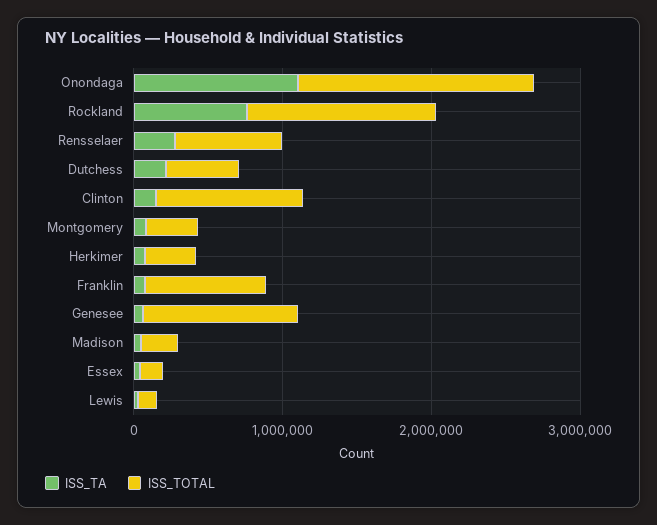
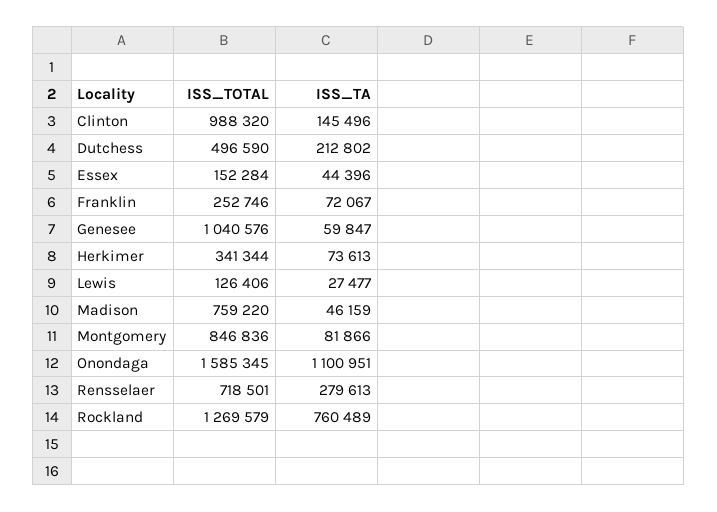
  {
    "ISS_TA": {
      "Onondaga": 1100951,
      "Rockland": 760489,
      "Rensselaer": 279613,
      "Dutchess": 212802,
      "Clinton": 145496,
      "Montgomery": 81866,
      "Herkimer": 73613,
      "Franklin": 72067,
      "Genesee": 59847,
      "Madison": 46159,
      "Essex": 44396,
      "Lewis": 27477
    },
    "ISS_TOTAL": {
      "Onondaga": 1585345,
      "Rockland": 1269579,
      "Rensselaer": 718501,
      "Dutchess": 496590,
      "Clinton": 988320,
-     "Montgomery": 400000,
+     "Montgomery": 846836,
      "Herkimer": 341344,
-     "Franklin": 800000,
+     "Franklin": 252746,
      "Genesee": 1040576,
-     "Madison": 200000,
+     "Madison": 759220,
      "Essex": 152284,
      "Lewis": 126406
    }
  }

